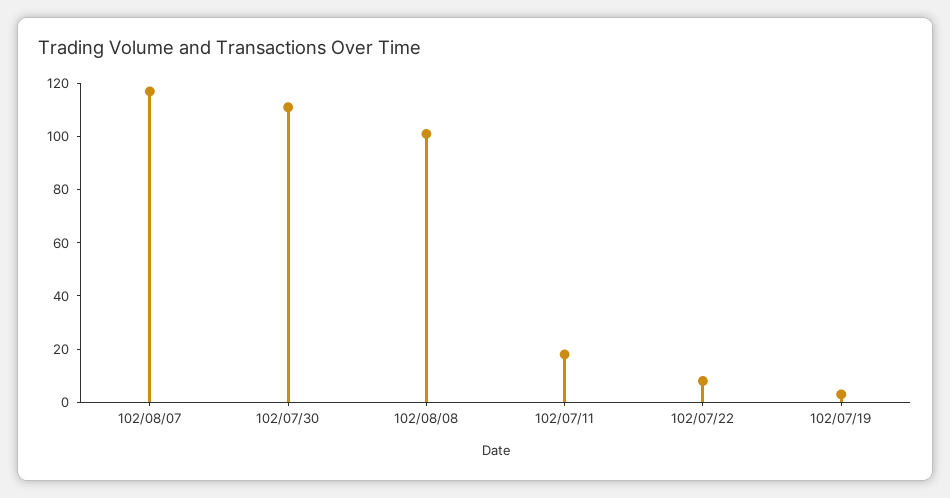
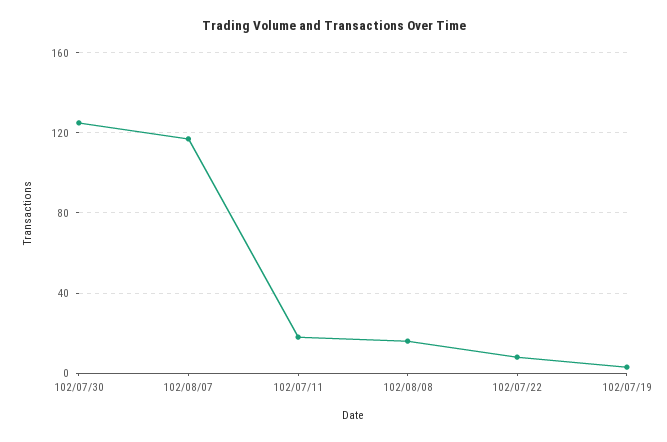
  {
    "102/08/07": 115,
-   "102/07/30": 110,
+   "102/07/30": 125,
-   "102/08/08": 100,
+   "102/08/08": 15,
    "102/07/11": 20,
    "102/07/22": 10,
    "102/07/19": 5
  }

